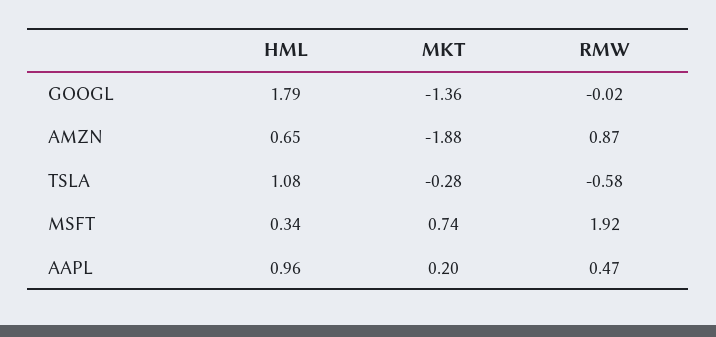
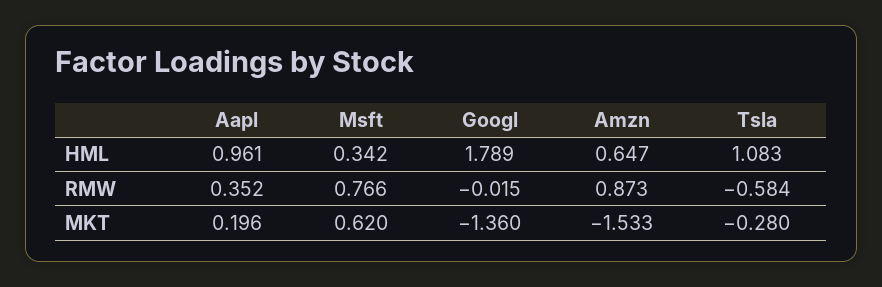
  {
    "HML": {
      "GOOGL": 1.789,
      "AMZN": 0.647,
      "TSLA": 1.083,
      "MSFT": 0.342,
      "AAPL": 0.961
    },
    "MKT": {
      "GOOGL": -1.36,
-     "AMZN": -1.88,
+     "AMZN": -1.533,
      "TSLA": -0.28,
-     "MSFT": 0.74,
+     "MSFT": 0.62,
      "AAPL": 0.196
    },
    "RMW": {
      "GOOGL": -0.015,
      "AMZN": 0.873,
      "TSLA": -0.584,
-     "MSFT": 1.92,
+     "MSFT": 0.766,
-     "AAPL": 0.47
+     "AAPL": 0.352
    }
  }

